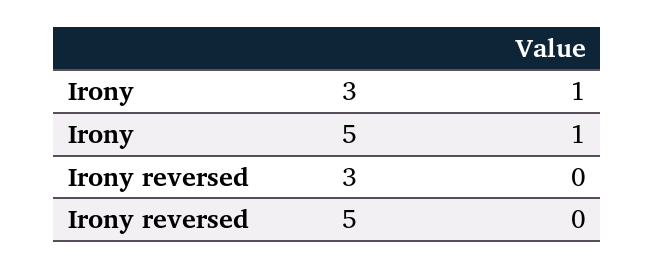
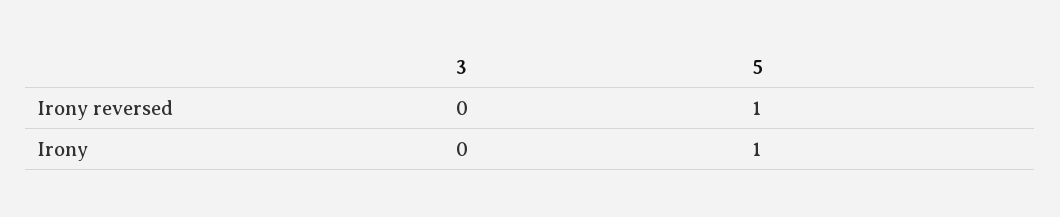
  {
    "Irony": {
-     "3": 1,
+     "3": 0,
      "5": 1
    },
    "Irony reversed": {
      "3": 0,
-     "5": 0
+     "5": 1
    }
  }

